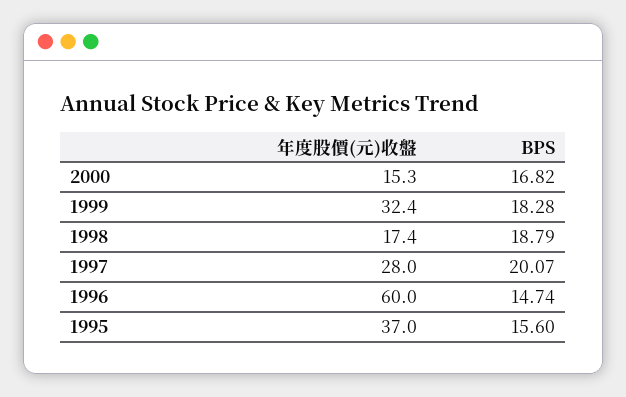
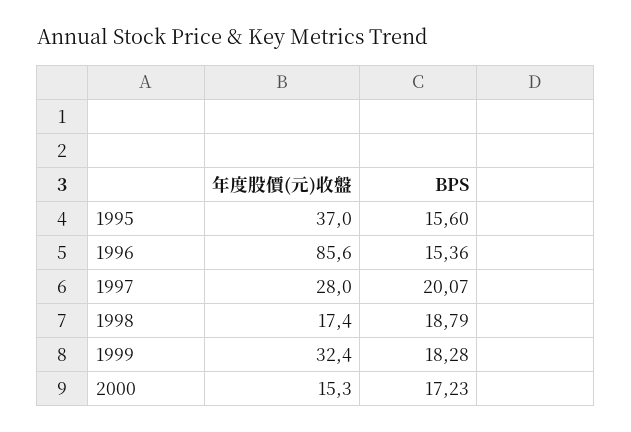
  {
    "年度股價(元)收盤": {
      "2000": 15.3,
      "1999": 32.4,
      "1998": 17.4,
      "1997": 28,
-     "1996": 60,
+     "1996": 85.6,
      "1995": 37
    },
    "BPS": {
-     "2000": 16.82,
+     "2000": 17.23,
      "1999": 18.28,
      "1998": 18.79,
      "1997": 20.07,
-     "1996": 14.74,
+     "1996": 15.36,
      "1995": 15.6
    }
  }

